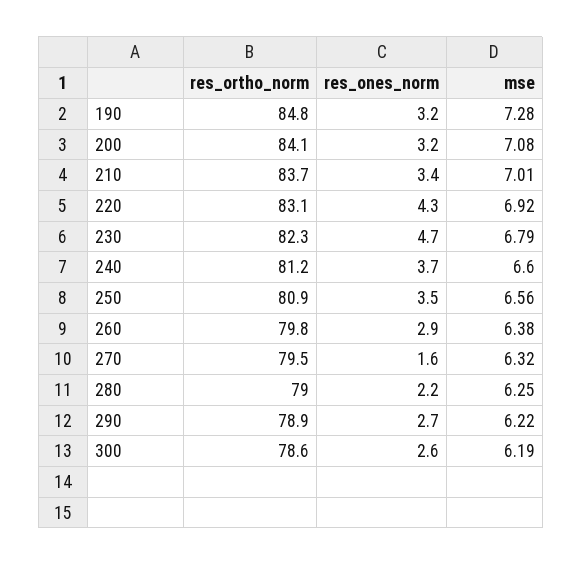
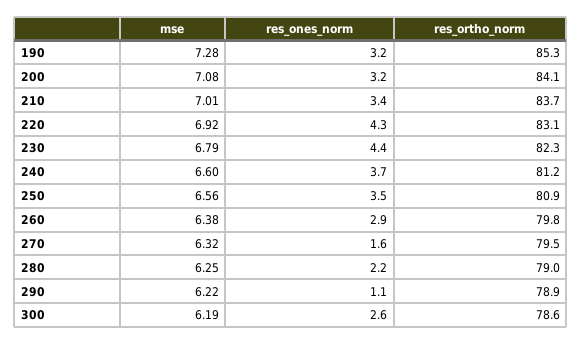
  {
    "res_ortho_norm": {
-     "190": 84.8,
+     "190": 85.3,
      "200": 84.1,
      "210": 83.7,
      "220": 83.1,
      "230": 82.3,
      "240": 81.2,
      "250": 80.9,
      "260": 79.8,
      "270": 79.5,
      "280": 79,
      "290": 78.9,
      "300": 78.6
    },
    "res_ones_norm": {
      "190": 3.2,
      "200": 3.2,
      "210": 3.4,
      "220": 4.3,
-     "230": 4.7,
+     "230": 4.4,
      "240": 3.7,
      "250": 3.5,
      "260": 2.9,
      "270": 1.6,
      "280": 2.2,
-     "290": 2.7,
+     "290": 1.1,
      "300": 2.6
    },
    "mse": {
      "190": 7.28,
      "200": 7.08,
      "210": 7.01,
      "220": 6.92,
      "230": 6.79,
      "240": 6.6,
      "250": 6.56,
      "260": 6.38,
      "270": 6.32,
      "280": 6.25,
      "290": 6.22,
      "300": 6.19
    }
  }

